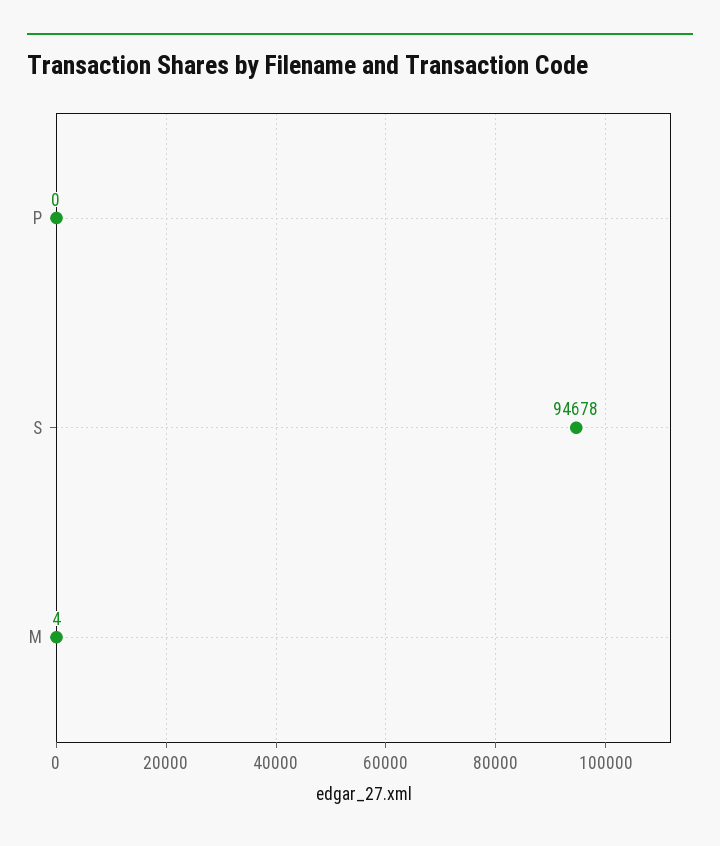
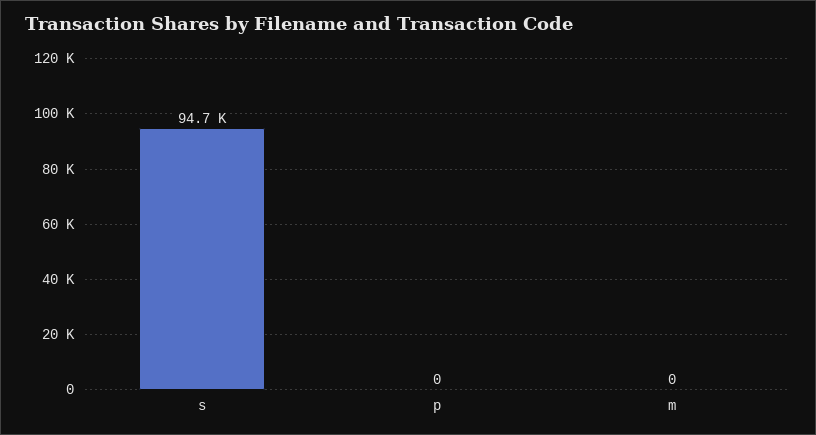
  {
    "P": 0,
    "S": 94678,
-   "M": 4
+   "M": 0
  }

